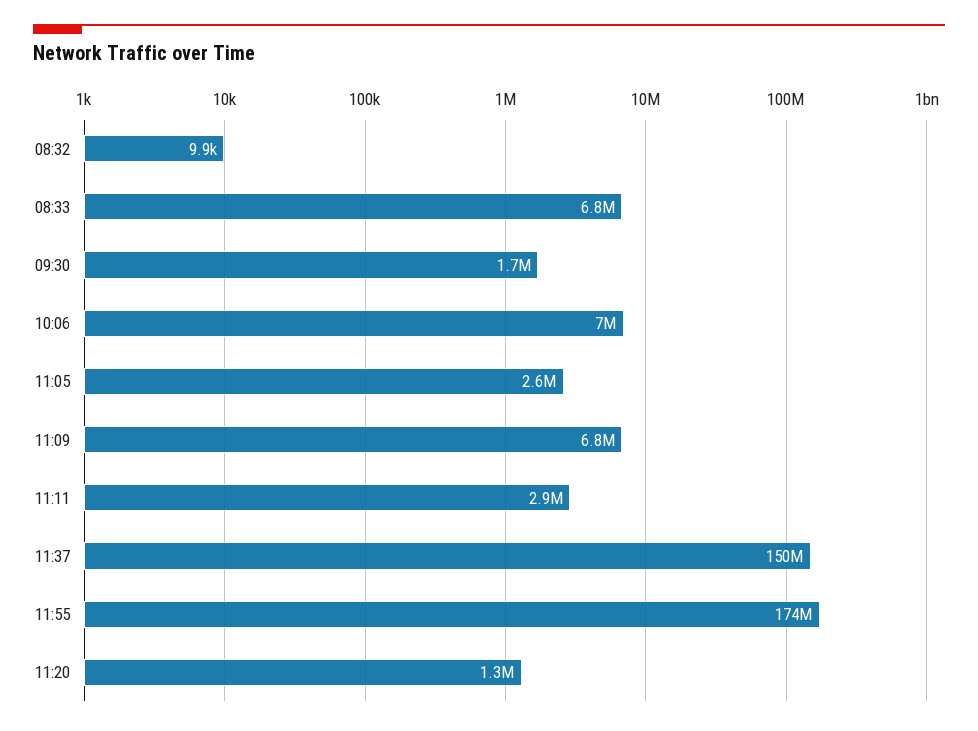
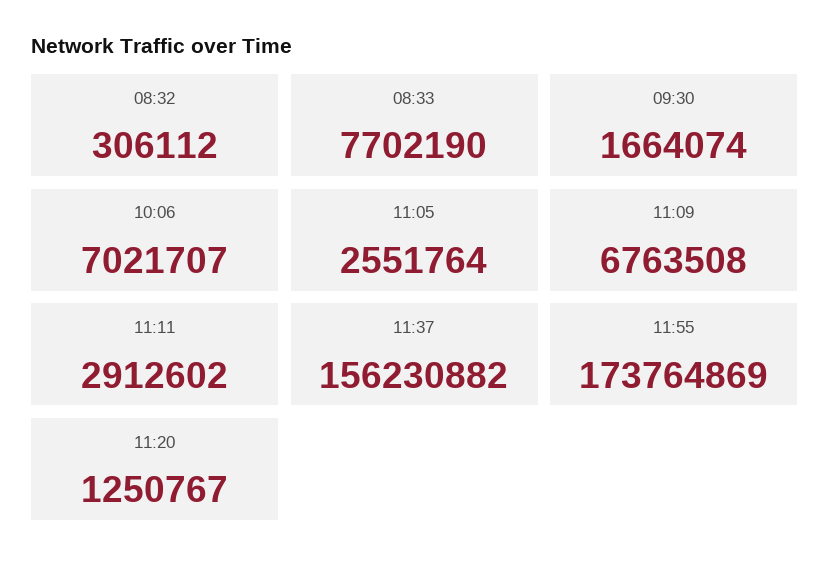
  {
-   "08:32": 9900,
+   "08:32": 306112,
-   "08:33": 6800000,
+   "08:33": 7702190,
    "09:30": 1664074,
    "10:06": 7021707,
    "11:05": 2551764,
    "11:09": 6763508,
    "11:11": 2912602,
-   "11:37": 150000000,
+   "11:37": 156230882,
    "11:55": 173764869,
    "11:20": 1250767
  }

